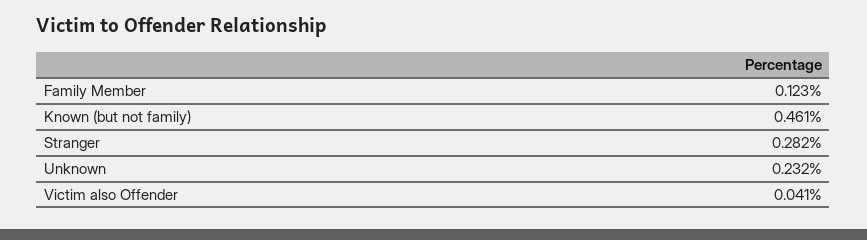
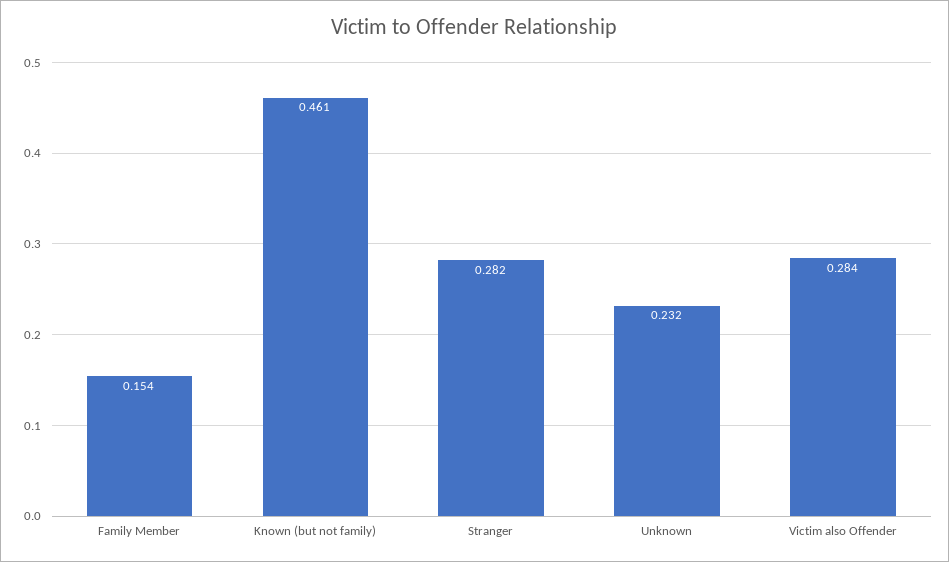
  {
-   "Family Member": 0.123,
+   "Family Member": 0.154,
    "Known (but not family)": 0.461,
    "Stranger": 0.282,
    "Unknown": 0.232,
-   "Victim also Offender": 0.041
+   "Victim also Offender": 0.284
  }

